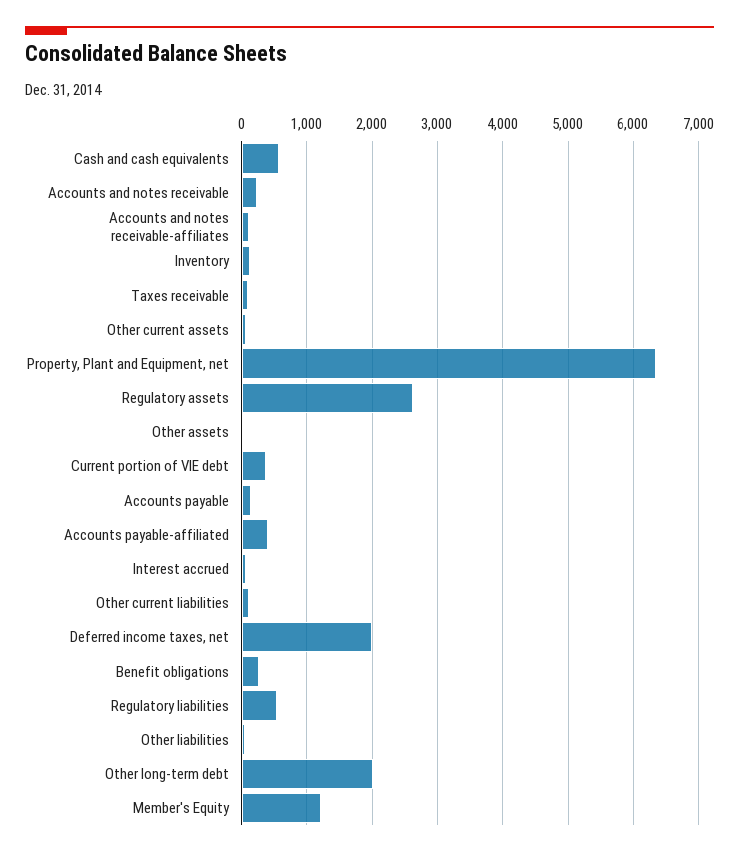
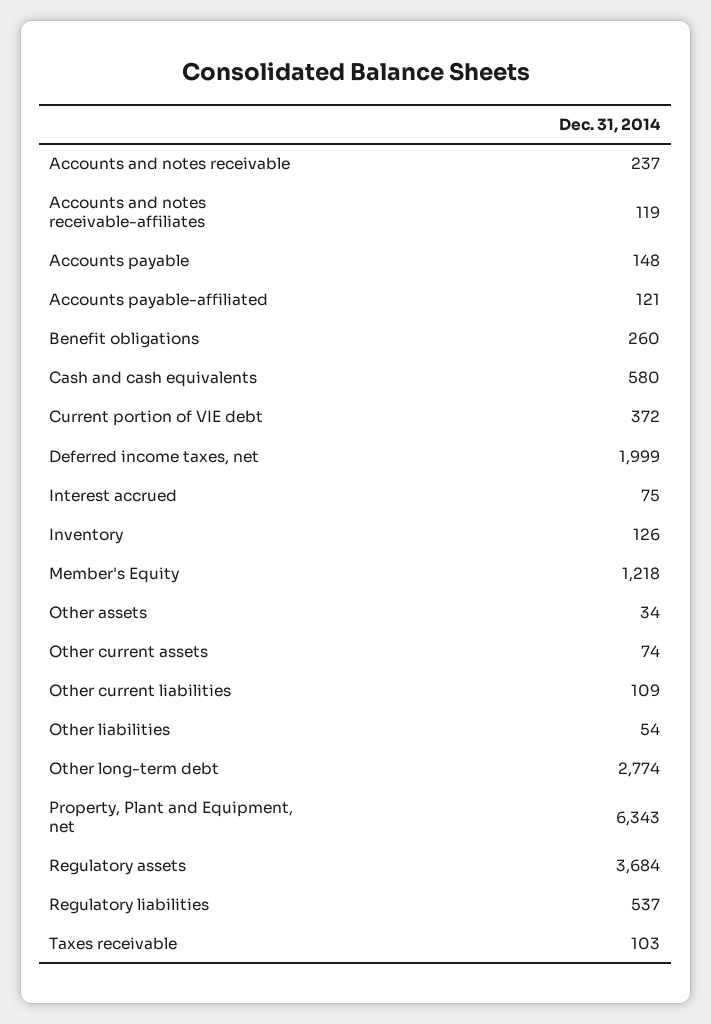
  {
    "Cash and cash equivalents": 580,
    "Accounts and notes receivable": 237,
    "Accounts and notes receivable-affiliates": 119,
    "Inventory": 126,
    "Taxes receivable": 103,
    "Other current assets": 74,
    "Property, Plant and Equipment, net": 6343,
-   "Regulatory assets": 2600,
+   "Regulatory assets": 3684,
    "Other assets": 34,
    "Current portion of VIE debt": 372,
    "Accounts payable": 148,
-   "Accounts payable-affiliated": 400,
+   "Accounts payable-affiliated": 121,
    "Interest accrued": 75,
    "Other current liabilities": 109,
    "Deferred income taxes, net": 1999,
    "Benefit obligations": 260,
    "Regulatory liabilities": 537,
    "Other liabilities": 54,
-   "Other long-term debt": 2000,
+   "Other long-term debt": 2774,
    "Member's Equity": 1218
  }

